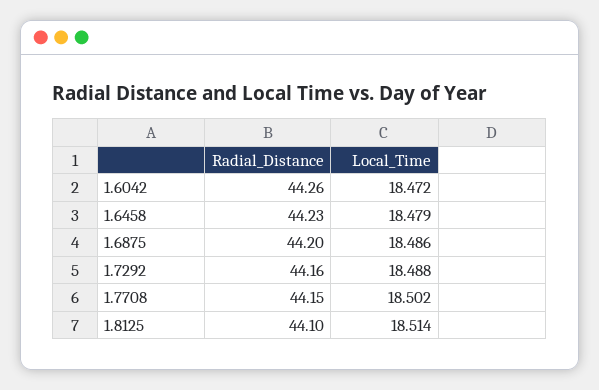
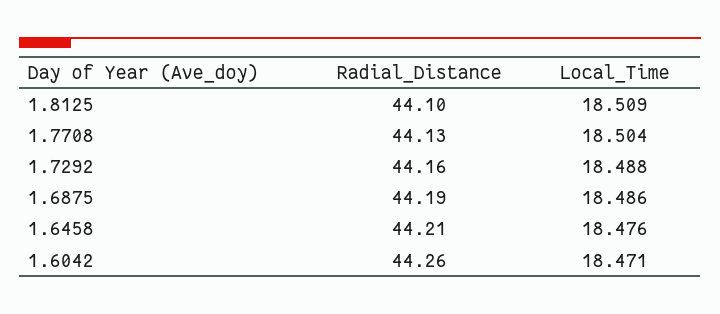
  {
    "Radial_Distance": {
      "1.6042": 44.26,
-     "1.6458": 44.23,
+     "1.6458": 44.21,
-     "1.6875": 44.2,
+     "1.6875": 44.19,
      "1.7292": 44.16,
-     "1.7708": 44.15,
+     "1.7708": 44.13,
      "1.8125": 44.1
    },
    "Local_Time": {
-     "1.6042": 18.472,
+     "1.6042": 18.471,
-     "1.6458": 18.479,
+     "1.6458": 18.476,
      "1.6875": 18.486,
      "1.7292": 18.488,
-     "1.7708": 18.502,
+     "1.7708": 18.504,
-     "1.8125": 18.514
+     "1.8125": 18.509
    }
  }

